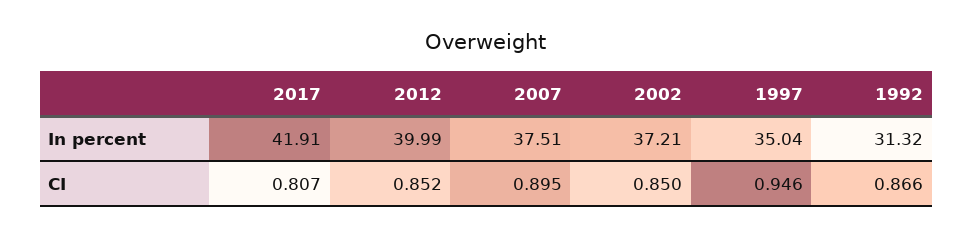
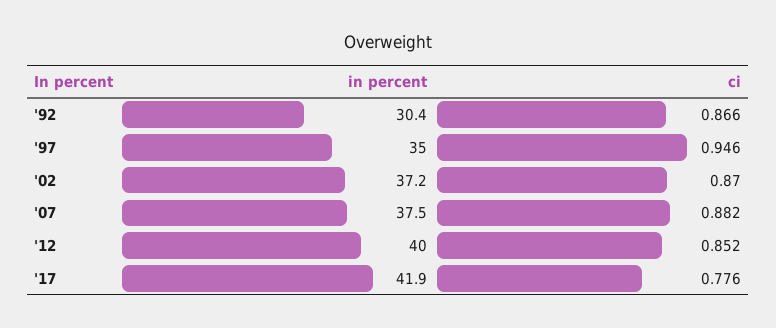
  {
    "2017": {
      "In percent": 41.91,
-     "CI": 0.807
+     "CI": 0.776
    },
    "2012": {
      "In percent": 39.99,
      "CI": 0.852
    },
    "2007": {
      "In percent": 37.51,
-     "CI": 0.895
+     "CI": 0.882
    },
    "2002": {
      "In percent": 37.21,
-     "CI": 0.85
+     "CI": 0.87
    },
    "1997": {
      "In percent": 35.04,
      "CI": 0.946
    },
    "1992": {
-     "In percent": 31.32,
+     "In percent": 30.4,
      "CI": 0.866
    }
  }

